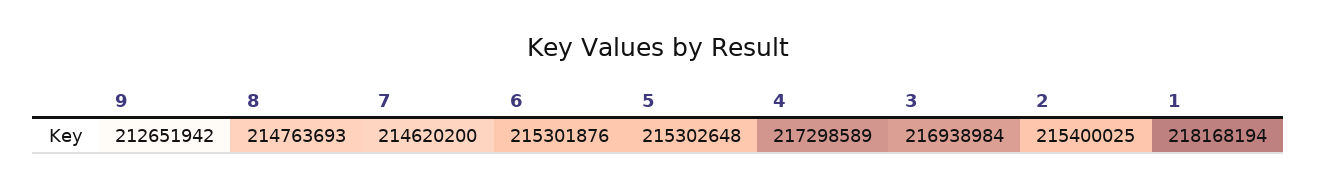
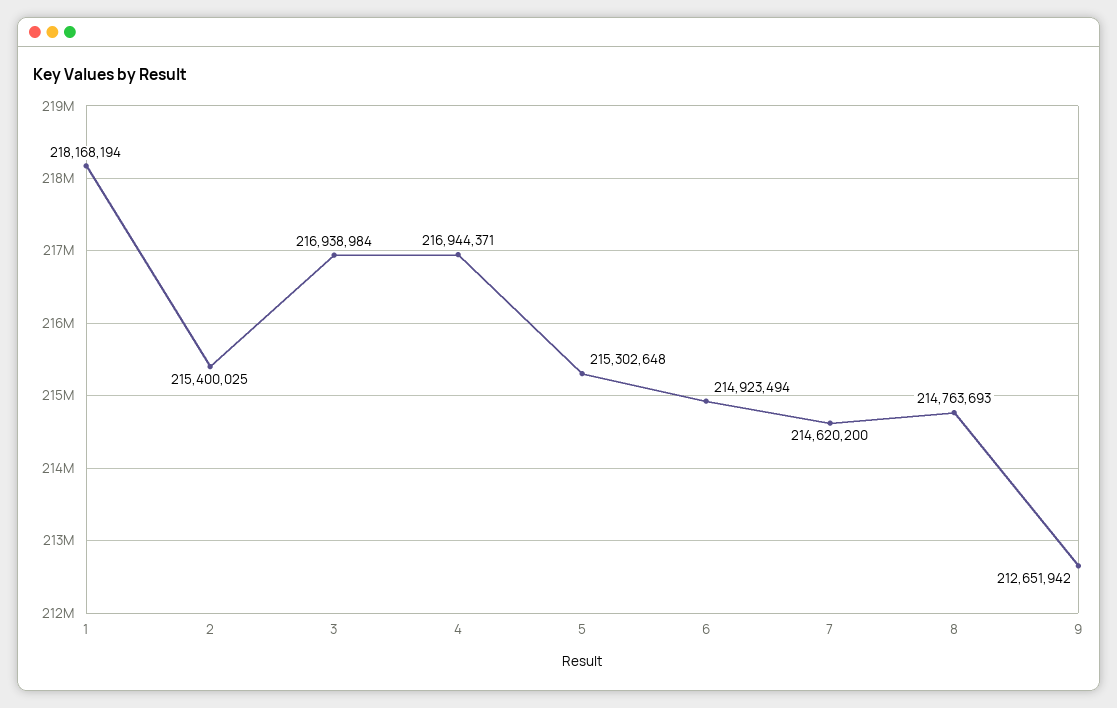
  {
    "9": 212651942,
    "8": 214763693,
    "7": 214620200,
-   "6": 215301876,
+   "6": 214923494,
    "5": 215302648,
-   "4": 217298589,
+   "4": 216944371,
    "3": 216938984,
    "2": 215400025,
    "1": 218168194
  }

